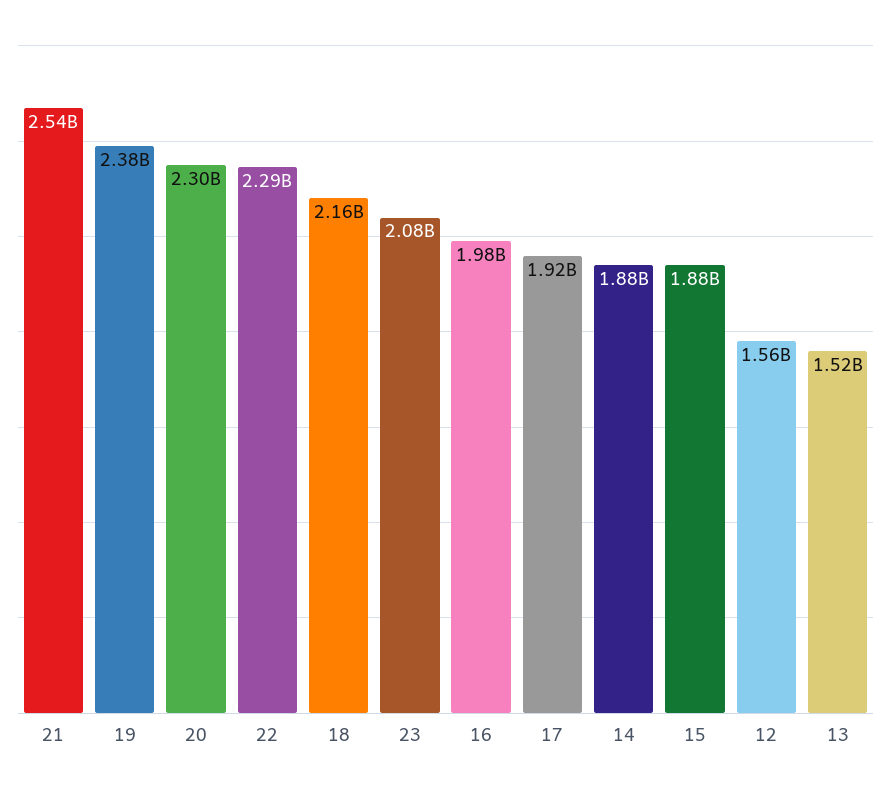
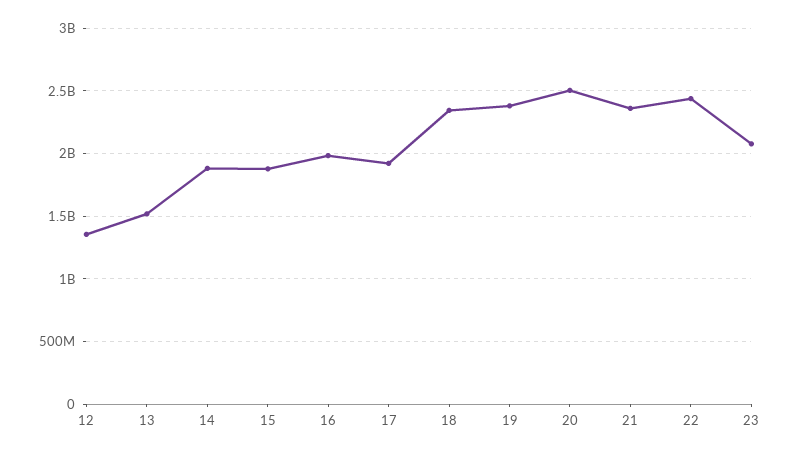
  {
-   "21": 2540000000,
+   "21": 2350000000,
    "19": 2380000000,
-   "20": 2300000000,
+   "20": 2500000000,
-   "22": 2290000000,
+   "22": 2450000000,
-   "18": 2160000000,
+   "18": 2350000000,
    "23": 2080000000,
    "16": 1980000000,
    "17": 1920000000,
    "14": 1880000000,
    "15": 1880000000,
-   "12": 1560000000,
+   "12": 1350000000,
    "13": 1520000000
  }

